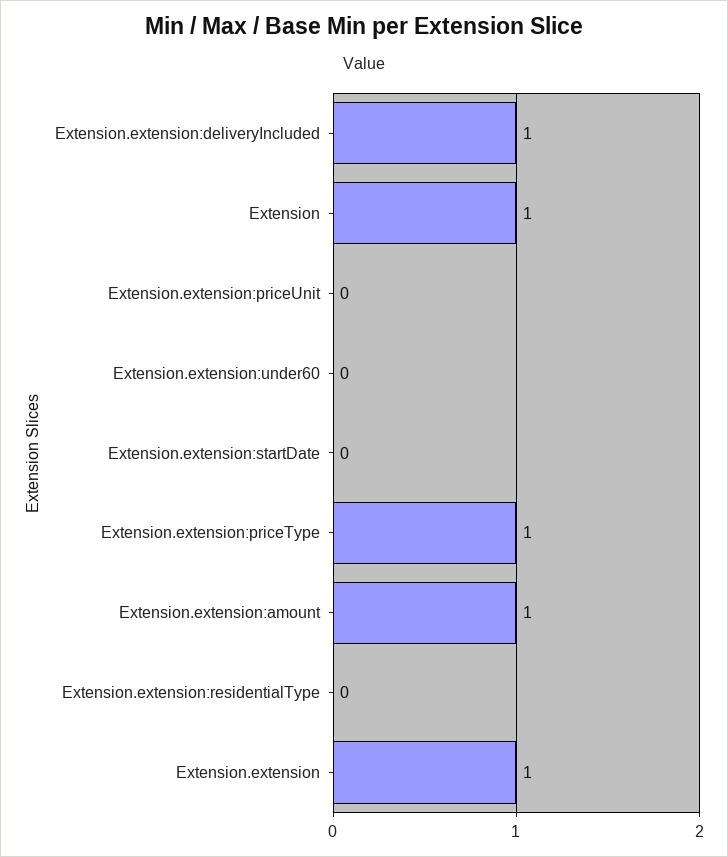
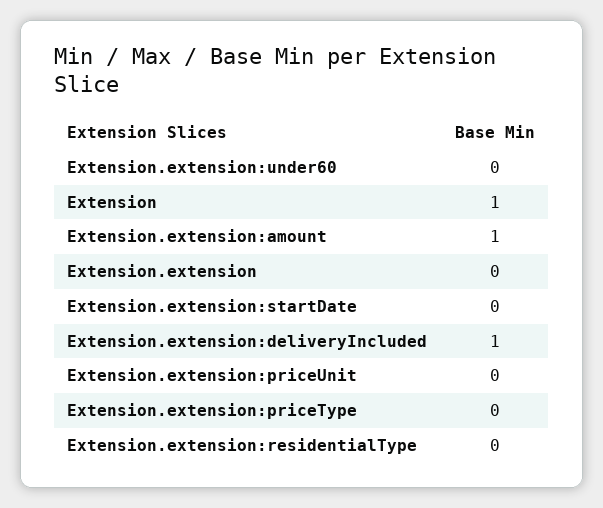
  {
    "Extension.extension:deliveryIncluded": 1,
    "Extension": 1,
    "Extension.extension:priceUnit": 0,
    "Extension.extension:under60": 0,
    "Extension.extension:startDate": 0,
-   "Extension.extension:priceType": 1,
+   "Extension.extension:priceType": 0,
    "Extension.extension:amount": 1,
    "Extension.extension:residentialType": 0,
-   "Extension.extension": 1
+   "Extension.extension": 0
  }

